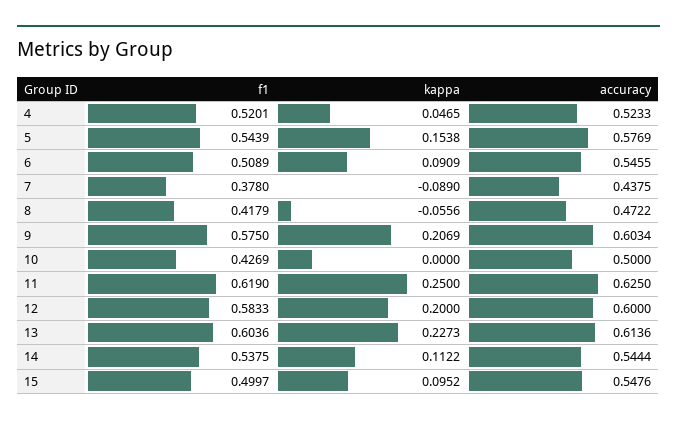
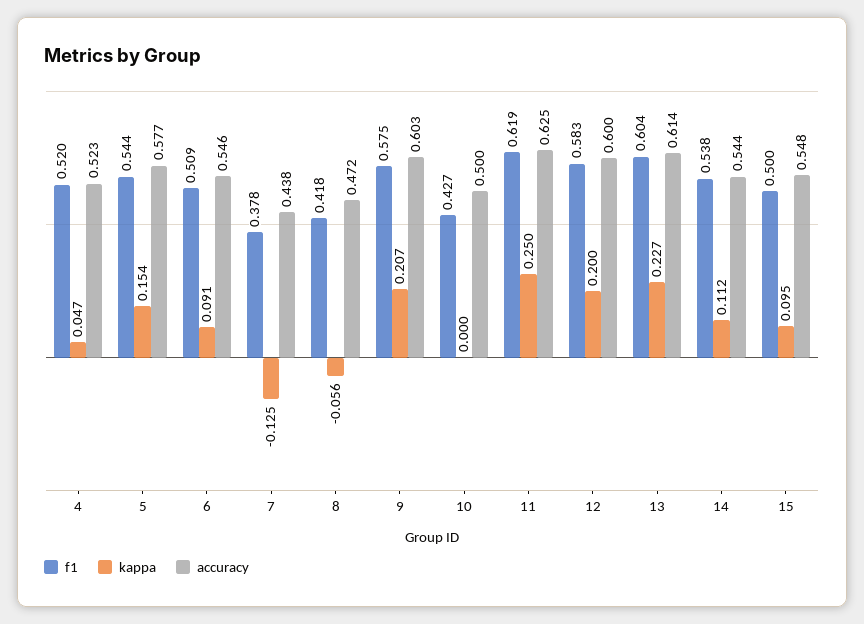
  {
    "f1": {
      "4": 0.5201,
      "5": 0.5439,
      "6": 0.5089,
      "7": 0.378,
      "8": 0.4179,
      "9": 0.575,
      "10": 0.4269,
      "11": 0.619,
      "12": 0.5833,
      "13": 0.6036,
      "14": 0.5375,
      "15": 0.4997
    },
    "kappa": {
      "4": 0.0465,
      "5": 0.1538,
      "6": 0.0909,
-     "7": -0.089,
+     "7": -0.125,
      "8": -0.0556,
      "9": 0.2069,
      "10": 0,
      "11": 0.25,
      "12": 0.2,
      "13": 0.2273,
      "14": 0.1122,
      "15": 0.0952
    },
    "accuracy": {
      "4": 0.5233,
      "5": 0.5769,
      "6": 0.5455,
      "7": 0.4375,
      "8": 0.4722,
      "9": 0.6034,
      "10": 0.5,
      "11": 0.625,
      "12": 0.6,
      "13": 0.6136,
      "14": 0.5444,
      "15": 0.5476
    }
  }

